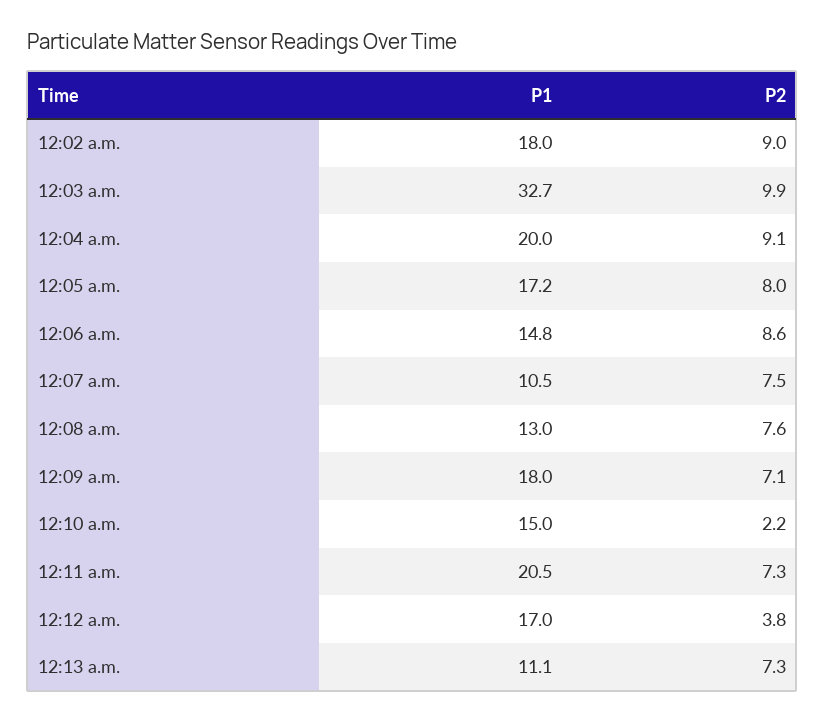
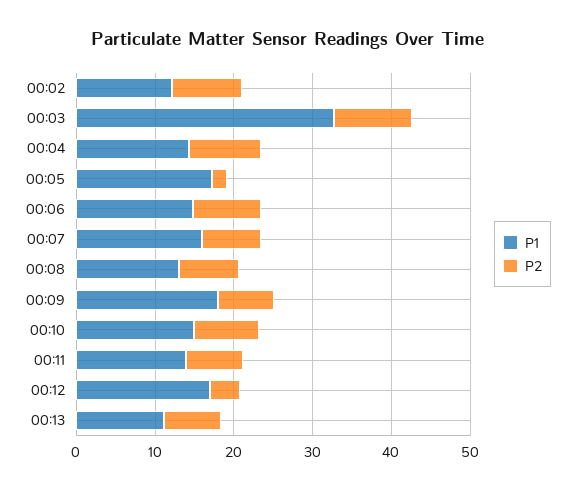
  {
    "P1": {
-     "12:02 a.m.": 18,
+     "12:02 a.m.": 12,
      "12:03 a.m.": 32.7,
-     "12:04 a.m.": 20,
+     "12:04 a.m.": 14,
      "12:05 a.m.": 17.2,
      "12:06 a.m.": 14.8,
-     "12:07 a.m.": 10.5,
+     "12:07 a.m.": 16,
      "12:08 a.m.": 13,
      "12:09 a.m.": 18,
      "12:10 a.m.": 15,
-     "12:11 a.m.": 20.5,
+     "12:11 a.m.": 14,
      "12:12 a.m.": 17,
      "12:13 a.m.": 11.1
    },
    "P2": {
      "12:02 a.m.": 9,
      "12:03 a.m.": 9.9,
      "12:04 a.m.": 9.1,
-     "12:05 a.m.": 8,
+     "12:05 a.m.": 2,
      "12:06 a.m.": 8.6,
      "12:07 a.m.": 7.5,
      "12:08 a.m.": 7.6,
      "12:09 a.m.": 7.1,
-     "12:10 a.m.": 2.2,
+     "12:10 a.m.": 8,
      "12:11 a.m.": 7.3,
      "12:12 a.m.": 3.8,
      "12:13 a.m.": 7.3
    }
  }

